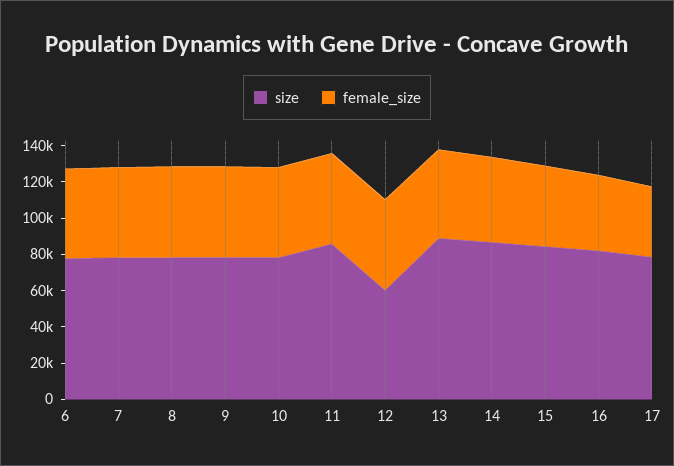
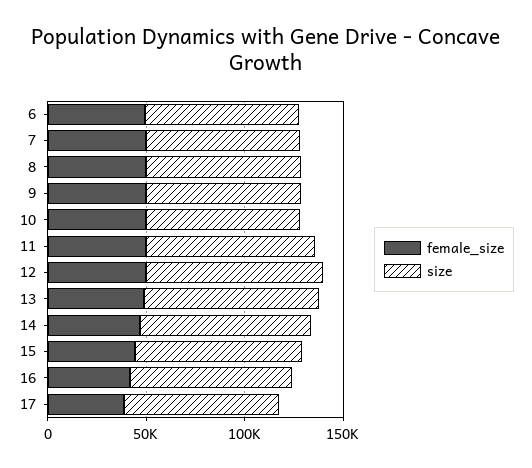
  {
    "size": {
      "6": 80000,
      "7": 80000,
      "8": 80000,
      "9": 80000,
      "10": 80000,
      "11": 85000,
-     "12": 60000,
+     "12": 90000,
      "13": 90000,
      "14": 85000,
      "15": 85000,
      "16": 80000,
      "17": 80000
    },
    "female_size": {
      "6": 50000,
      "7": 50000,
      "8": 50000,
      "9": 50000,
      "10": 50000,
      "11": 50000,
      "12": 50000,
      "13": 50000,
      "14": 45000,
      "15": 45000,
      "16": 40000,
      "17": 40000
    }
  }

